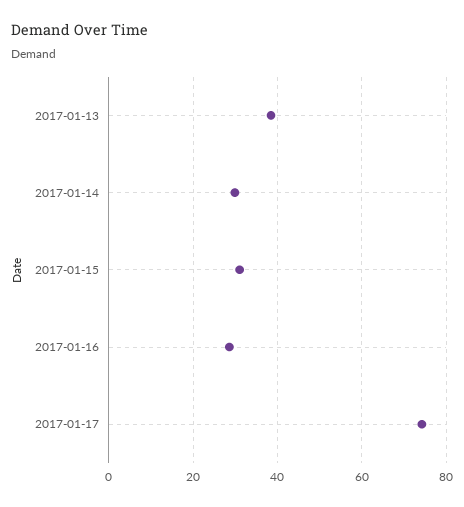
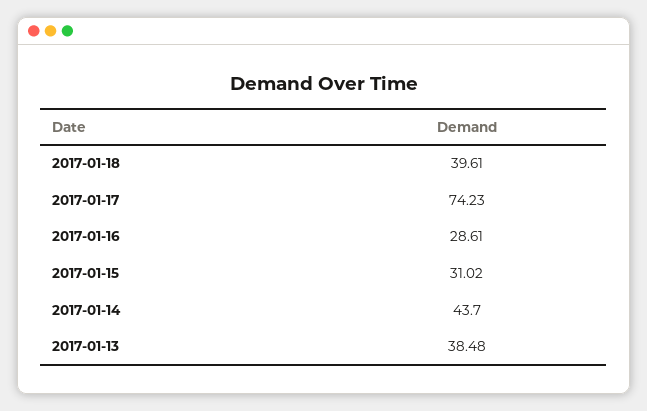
  {
    "2017-01-13": 38.48,
-   "2017-01-14": 30,
+   "2017-01-14": 43.7,
    "2017-01-15": 31.02,
    "2017-01-16": 28.61,
-   "2017-01-17": 74.23
+   "2017-01-17": 74.23,
+   "2017-01-18": 39.61
  }

